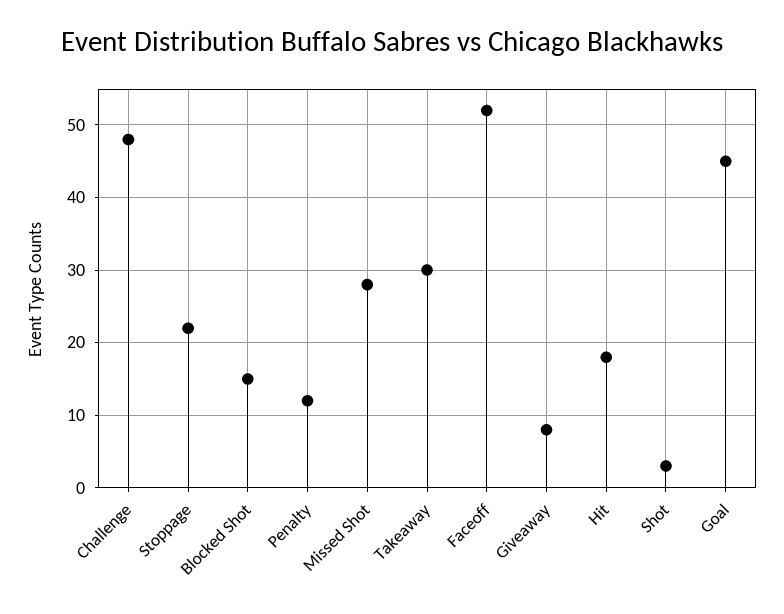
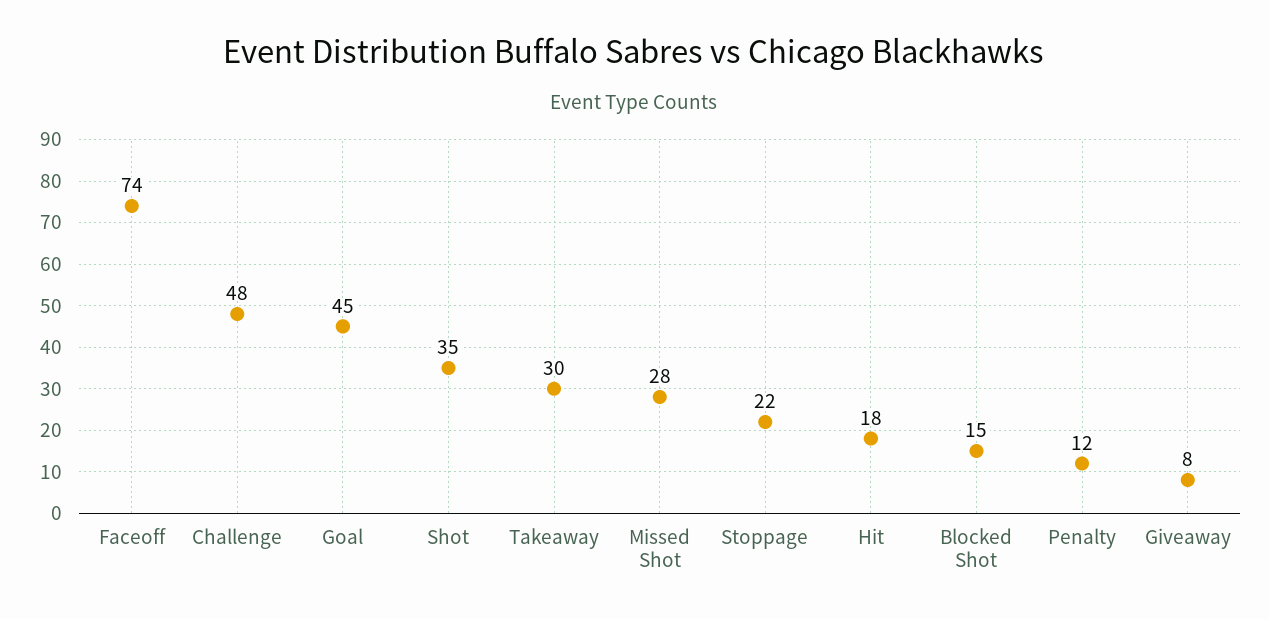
  {
    "Challenge": 48,
    "Stoppage": 22,
    "Blocked Shot": 15,
    "Penalty": 12,
    "Missed Shot": 28,
    "Takeaway": 30,
-   "Faceoff": 52,
+   "Faceoff": 74,
    "Giveaway": 8,
    "Hit": 18,
-   "Shot": 3,
+   "Shot": 35,
    "Goal": 45
  }

